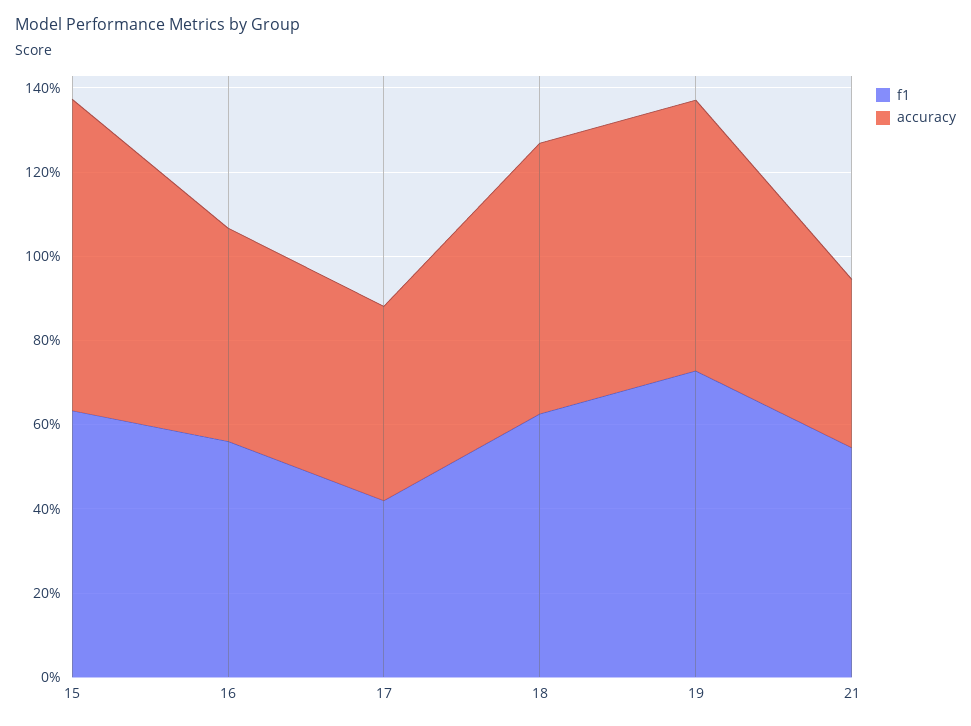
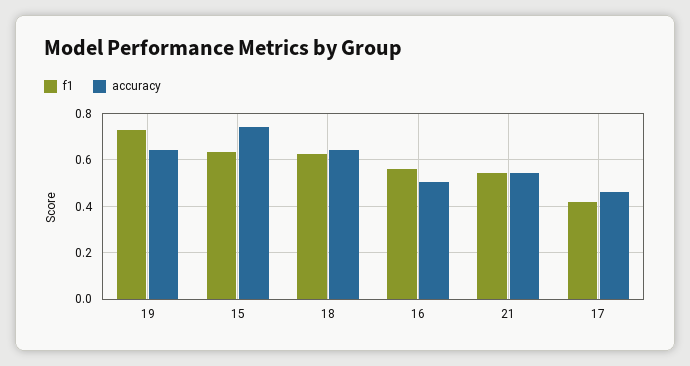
  {
    "f1": {
      "15": 0.65,
      "16": 0.55,
      "17": 0.4,
      "18": 0.65,
      "19": 0.75,
      "21": 0.55
    },
    "accuracy": {
      "15": 0.75,
      "16": 0.5,
      "17": 0.45,
      "18": 0.65,
      "19": 0.65,
-     "21": 0.4
+     "21": 0.55
    }
  }

